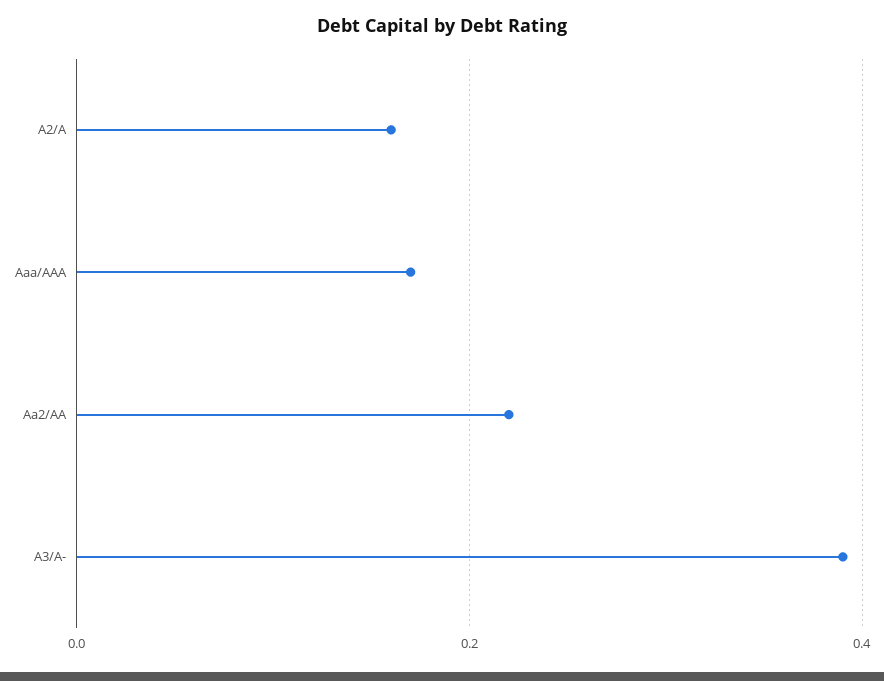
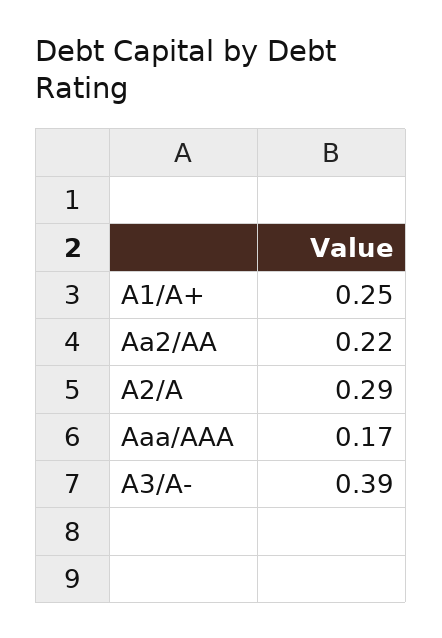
  {
-   "A2/A": 0.15,
+   "A2/A": 0.29,
    "Aaa/AAA": 0.17,
    "Aa2/AA": 0.22,
-   "A3/A-": 0.39
+   "A3/A-": 0.39,
+   "A1/A+": 0.25
  }

